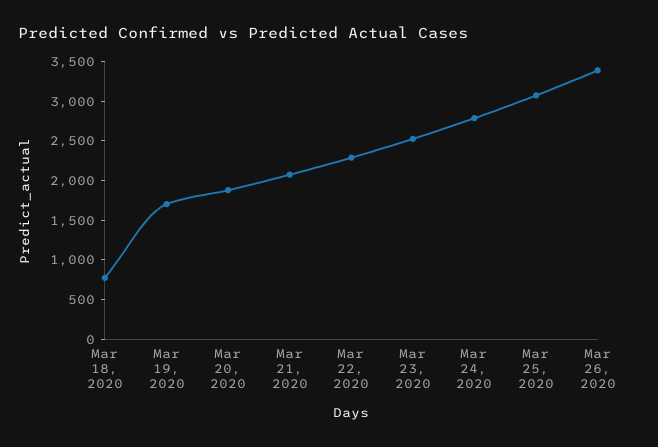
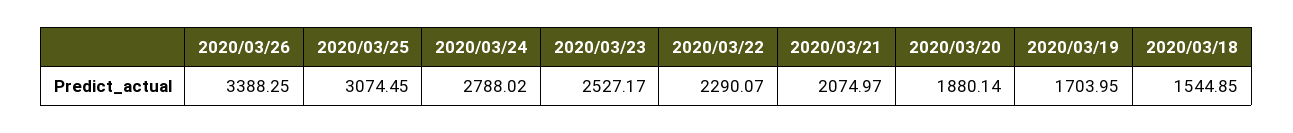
  {
-   "Mar 18, 2020": 750,
+   "Mar 18, 2020": 1544.85,
    "Mar 19, 2020": 1703.95,
    "Mar 20, 2020": 1880.14,
    "Mar 21, 2020": 2074.97,
    "Mar 22, 2020": 2290.07,
    "Mar 23, 2020": 2527.17,
    "Mar 24, 2020": 2788.02,
    "Mar 25, 2020": 3074.45,
    "Mar 26, 2020": 3388.25
  }

